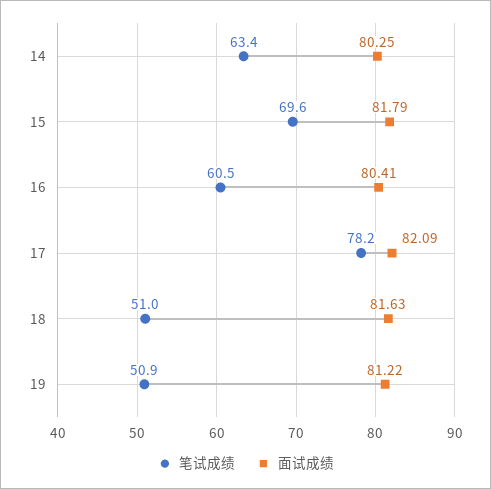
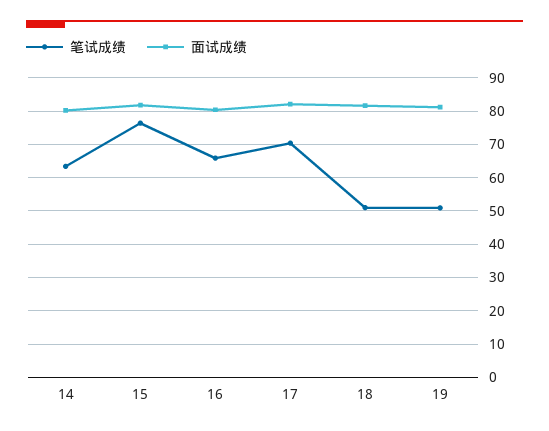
  {
    "笔试成绩": {
      "14": 63.4,
-     "15": 69.6,
+     "15": 76,
-     "16": 60.5,
+     "16": 66,
-     "17": 78.2,
+     "17": 70,
      "18": 51,
      "19": 50.9
    },
    "面试成绩": {
      "14": 80.25,
      "15": 81.79,
      "16": 80.41,
      "17": 82.09,
      "18": 81.63,
      "19": 81.22
    }
  }

